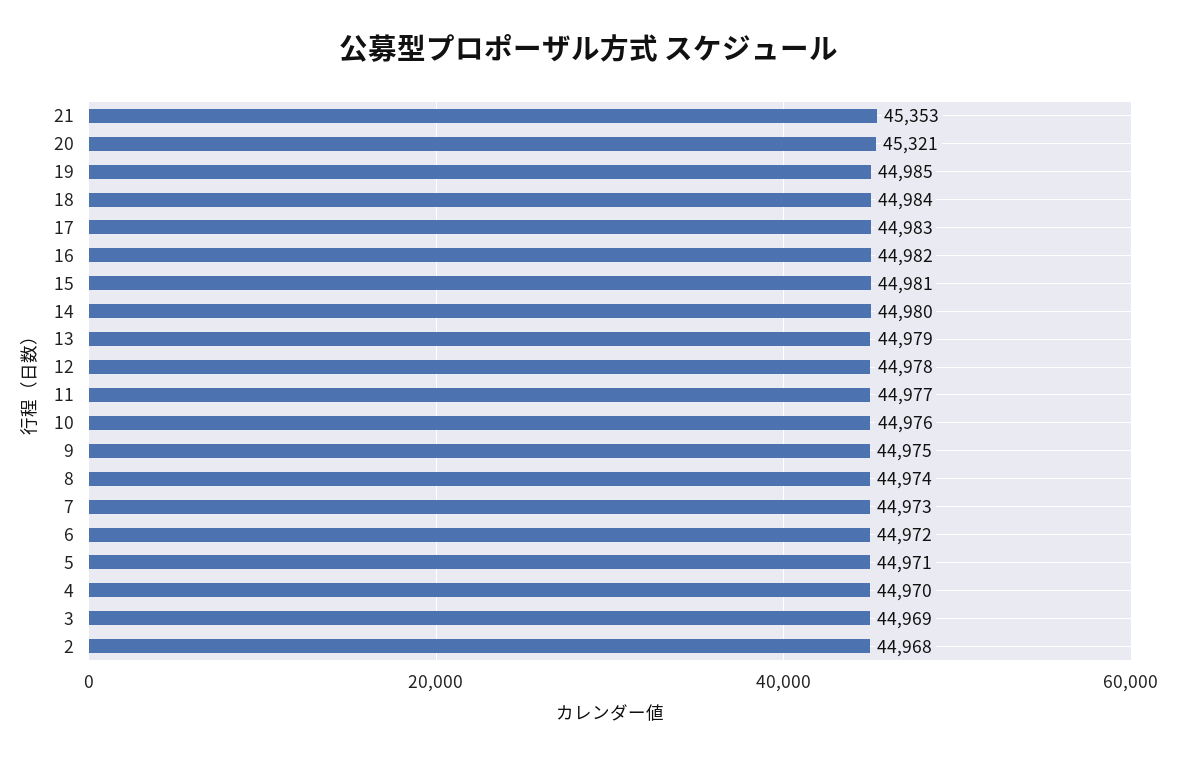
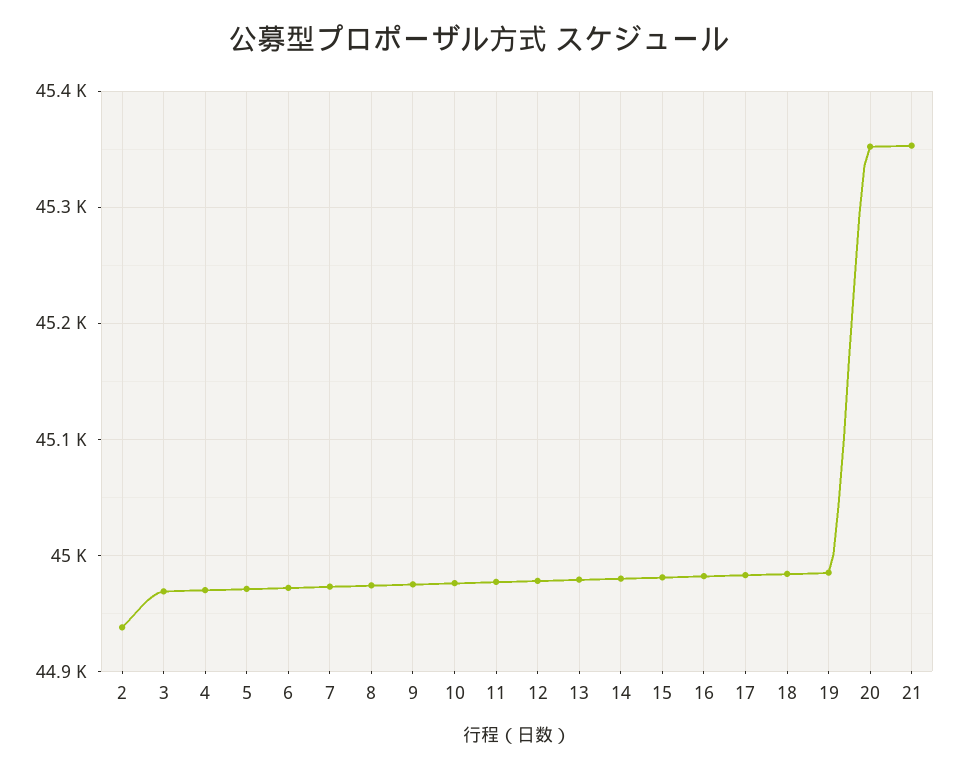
  {
    "21": 45353,
-   "20": 45321,
+   "20": 45350,
    "19": 44985,
    "18": 44984,
    "17": 44983,
    "16": 44982,
    "15": 44981,
    "14": 44980,
    "13": 44979,
    "12": 44978,
    "11": 44977,
    "10": 44976,
    "9": 44975,
    "8": 44974,
    "7": 44973,
    "6": 44972,
    "5": 44971,
    "4": 44970,
    "3": 44969,
-   "2": 44968
+   "2": 44940
  }

